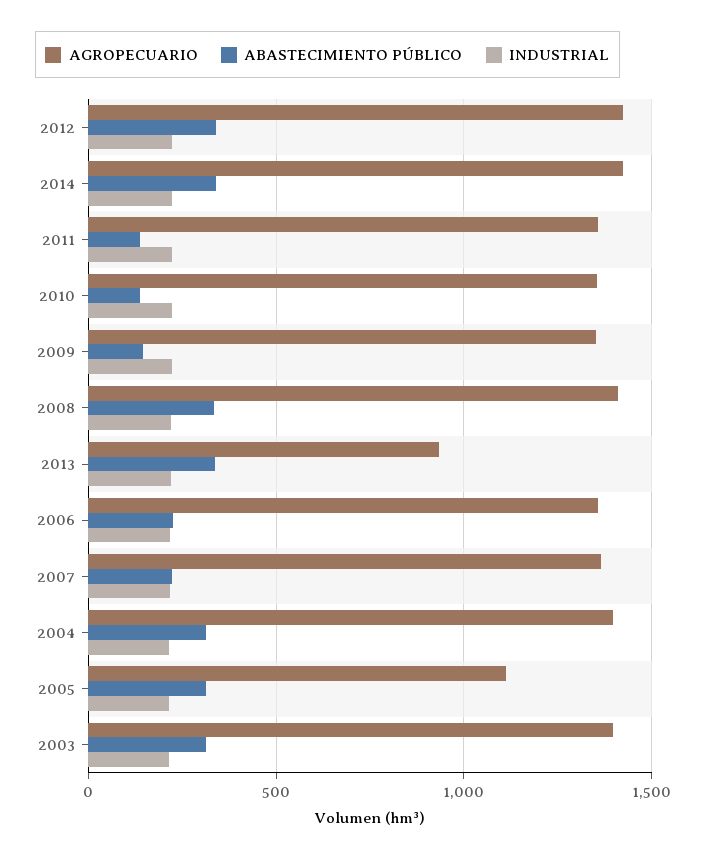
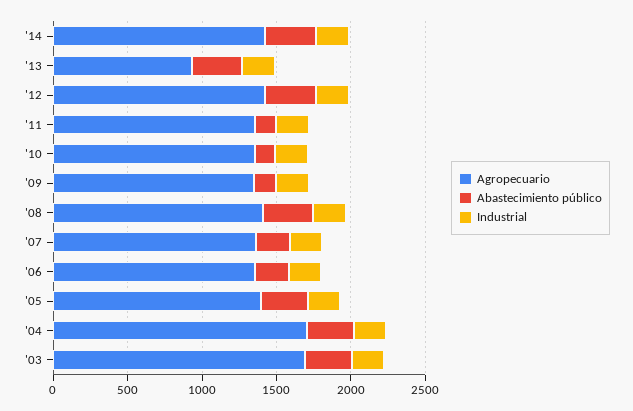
  {
    "AGROPECUARIO": {
      "2012": 1400,
      "2014": 1400,
      "2011": 1350,
      "2010": 1350,
      "2009": 1350,
      "2008": 1400,
      "2013": 950,
      "2006": 1350,
      "2007": 1350,
-     "2004": 1400,
+     "2004": 1700,
-     "2005": 1100,
+     "2005": 1400,
-     "2003": 1400
+     "2003": 1700
    },
    "ABASTECIMIENTO PÚBLICO": {
      "2012": 350,
      "2014": 350,
      "2011": 150,
      "2010": 150,
      "2009": 150,
      "2008": 350,
      "2013": 350,
      "2006": 250,
      "2007": 200,
      "2004": 300,
      "2005": 300,
      "2003": 300
    },
    "INDUSTRIAL": {
      "2012": 200,
      "2014": 200,
      "2011": 200,
      "2010": 200,
      "2009": 200,
      "2008": 200,
      "2013": 200,
      "2006": 200,
      "2007": 200,
      "2004": 200,
      "2005": 200,
      "2003": 200
    }
  }

